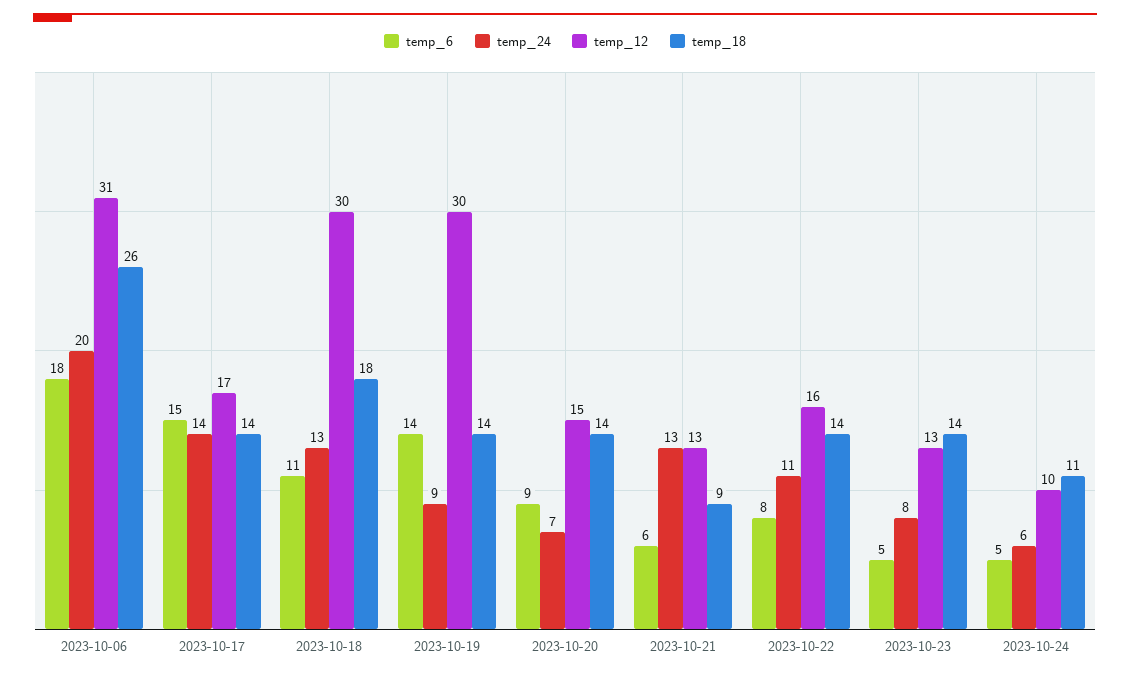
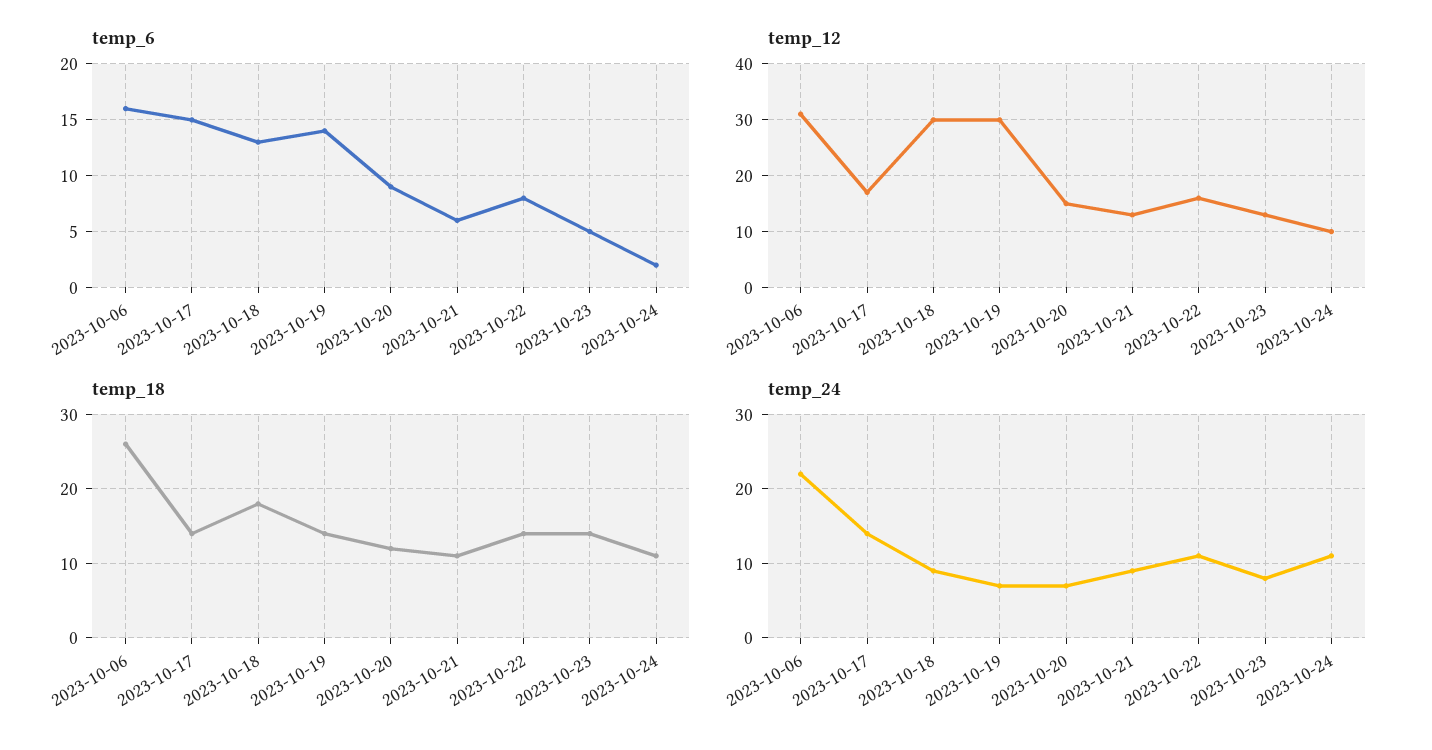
  {
    "temp_6": {
-     "2023-10-06": 18,
+     "2023-10-06": 16,
      "2023-10-17": 15,
-     "2023-10-18": 11,
+     "2023-10-18": 13,
      "2023-10-19": 14,
      "2023-10-20": 9,
      "2023-10-21": 6,
      "2023-10-22": 8,
      "2023-10-23": 5,
-     "2023-10-24": 5
+     "2023-10-24": 2
    },
    "temp_24": {
-     "2023-10-06": 20,
+     "2023-10-06": 22,
      "2023-10-17": 14,
-     "2023-10-18": 13,
+     "2023-10-18": 9,
-     "2023-10-19": 9,
+     "2023-10-19": 7,
      "2023-10-20": 7,
-     "2023-10-21": 13,
+     "2023-10-21": 9,
      "2023-10-22": 11,
      "2023-10-23": 8,
-     "2023-10-24": 6
+     "2023-10-24": 11
    },
    "temp_12": {
      "2023-10-06": 31,
      "2023-10-17": 17,
      "2023-10-18": 30,
      "2023-10-19": 30,
      "2023-10-20": 15,
      "2023-10-21": 13,
      "2023-10-22": 16,
      "2023-10-23": 13,
      "2023-10-24": 10
    },
    "temp_18": {
      "2023-10-06": 26,
      "2023-10-17": 14,
      "2023-10-18": 18,
      "2023-10-19": 14,
-     "2023-10-20": 14,
+     "2023-10-20": 12,
-     "2023-10-21": 9,
+     "2023-10-21": 11,
      "2023-10-22": 14,
      "2023-10-23": 14,
      "2023-10-24": 11
    }
  }

